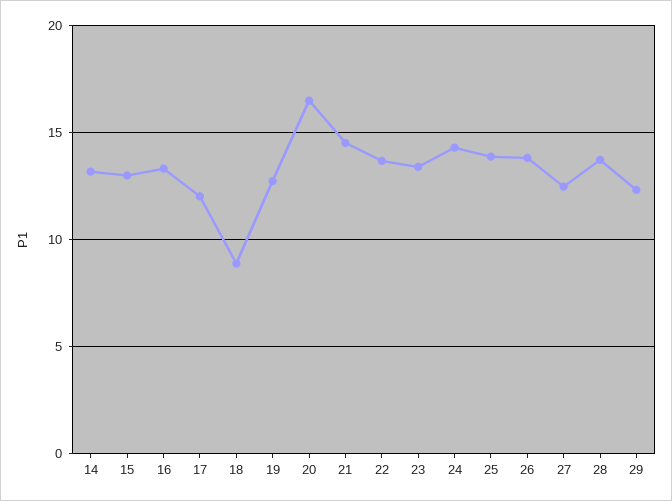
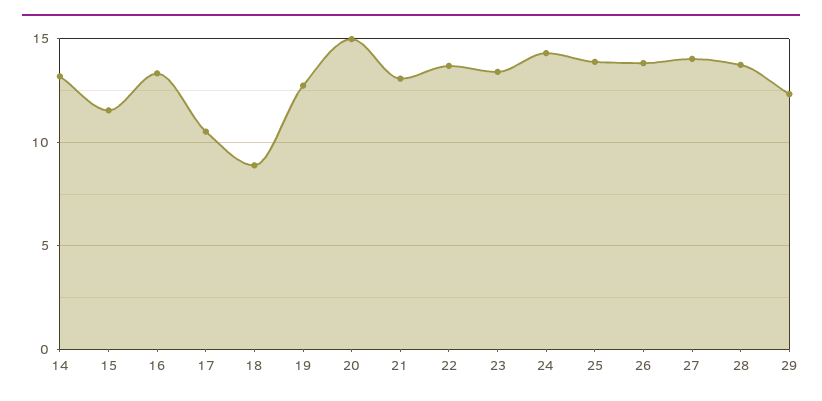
  {
    "14": 13,
-   "15": 13,
+   "15": 11.5,
    "16": 13.5,
-   "17": 12,
+   "17": 10.5,
    "18": 9,
    "19": 12.5,
-   "20": 16.5,
+   "20": 15,
-   "21": 14.5,
+   "21": 13,
    "22": 13.5,
    "23": 13.5,
    "24": 14.5,
    "25": 14,
    "26": 14,
-   "27": 12.5,
+   "27": 14,
    "28": 13.5,
    "29": 12.5
  }

